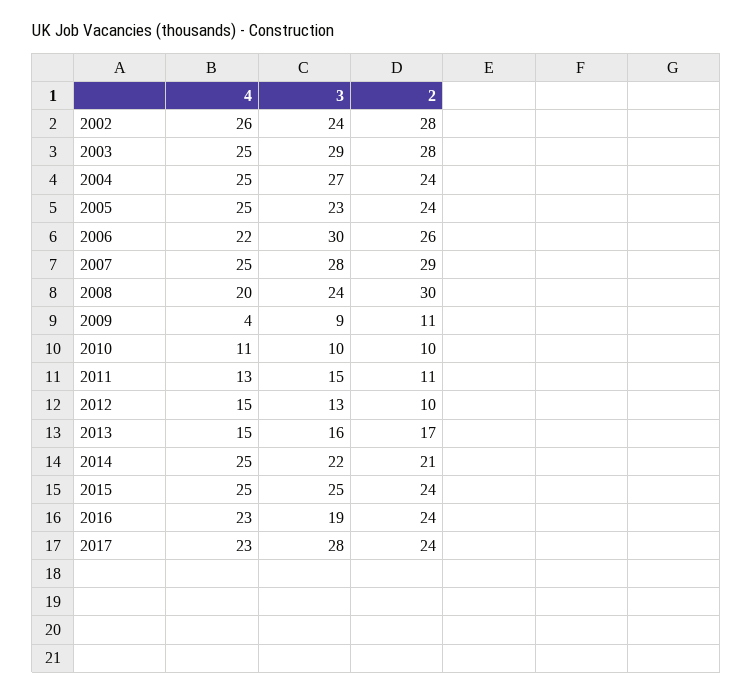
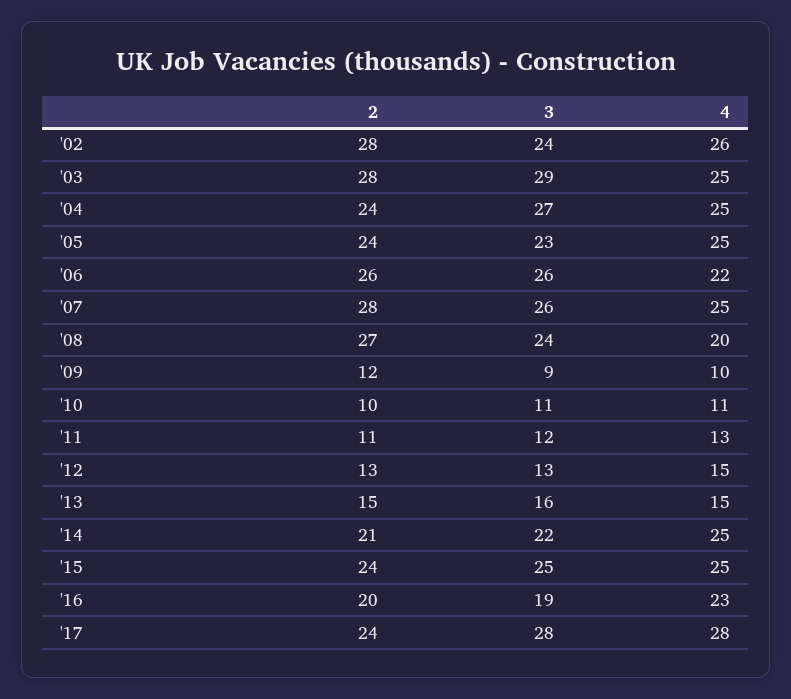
  {
    "4": {
      "2002": 26,
      "2003": 25,
      "2004": 25,
      "2005": 25,
      "2006": 22,
      "2007": 25,
      "2008": 20,
-     "2009": 4,
+     "2009": 10,
      "2010": 11,
      "2011": 13,
      "2012": 15,
      "2013": 15,
      "2014": 25,
      "2015": 25,
      "2016": 23,
-     "2017": 23
+     "2017": 28
    },
    "3": {
      "2002": 24,
      "2003": 29,
      "2004": 27,
      "2005": 23,
-     "2006": 30,
+     "2006": 26,
-     "2007": 28,
+     "2007": 26,
      "2008": 24,
      "2009": 9,
-     "2010": 10,
+     "2010": 11,
-     "2011": 15,
+     "2011": 12,
      "2012": 13,
      "2013": 16,
      "2014": 22,
      "2015": 25,
      "2016": 19,
      "2017": 28
    },
    "2": {
      "2002": 28,
      "2003": 28,
      "2004": 24,
      "2005": 24,
      "2006": 26,
-     "2007": 29,
+     "2007": 28,
-     "2008": 30,
+     "2008": 27,
-     "2009": 11,
+     "2009": 12,
      "2010": 10,
      "2011": 11,
-     "2012": 10,
+     "2012": 13,
-     "2013": 17,
+     "2013": 15,
      "2014": 21,
      "2015": 24,
-     "2016": 24,
+     "2016": 20,
      "2017": 24
    }
  }

